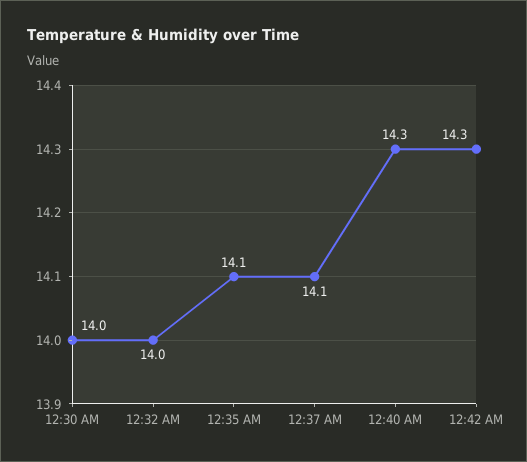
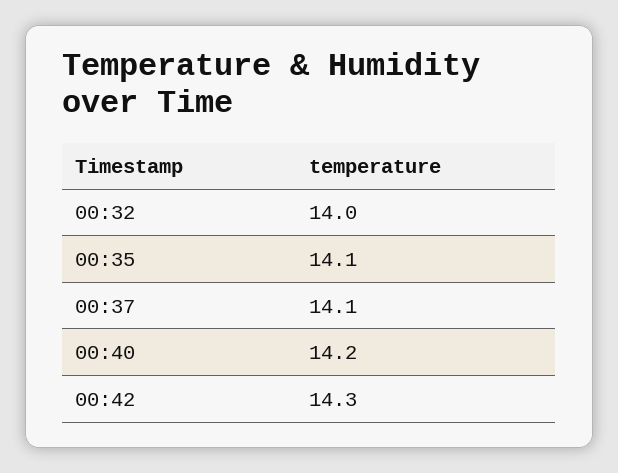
  {
-   "12:30 AM": 14,
    "12:32 AM": 14,
    "12:35 AM": 14.1,
    "12:37 AM": 14.1,
-   "12:40 AM": 14.3,
+   "12:40 AM": 14.2,
    "12:42 AM": 14.3
  }

